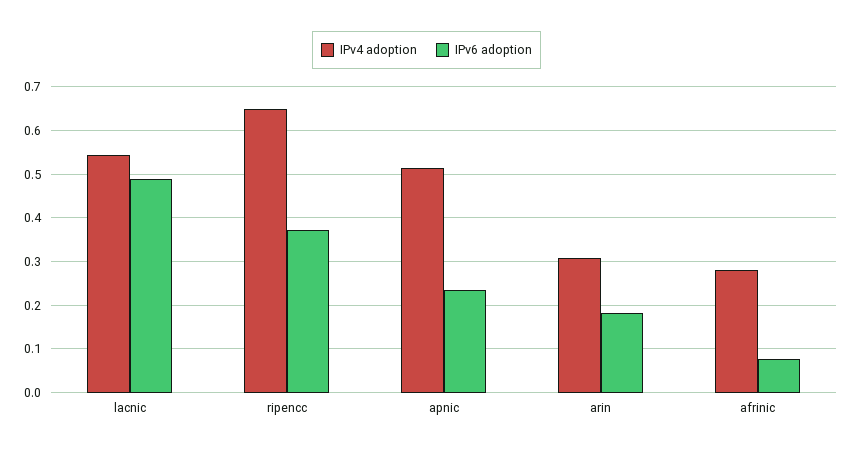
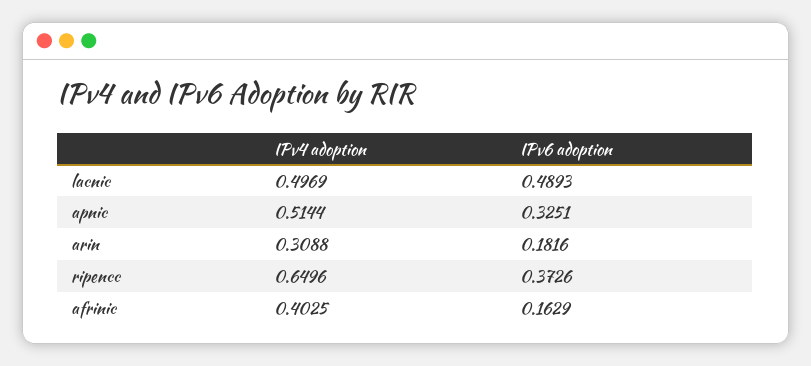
  {
    "IPv4 adoption": {
-     "lacnic": 0.54,
+     "lacnic": 0.4969,
      "ripencc": 0.6496,
      "apnic": 0.5144,
      "arin": 0.3088,
-     "afrinic": 0.28
+     "afrinic": 0.4025
    },
    "IPv6 adoption": {
      "lacnic": 0.4893,
      "ripencc": 0.3726,
-     "apnic": 0.24,
+     "apnic": 0.3251,
      "arin": 0.1816,
-     "afrinic": 0.08
+     "afrinic": 0.1629
    }
  }

